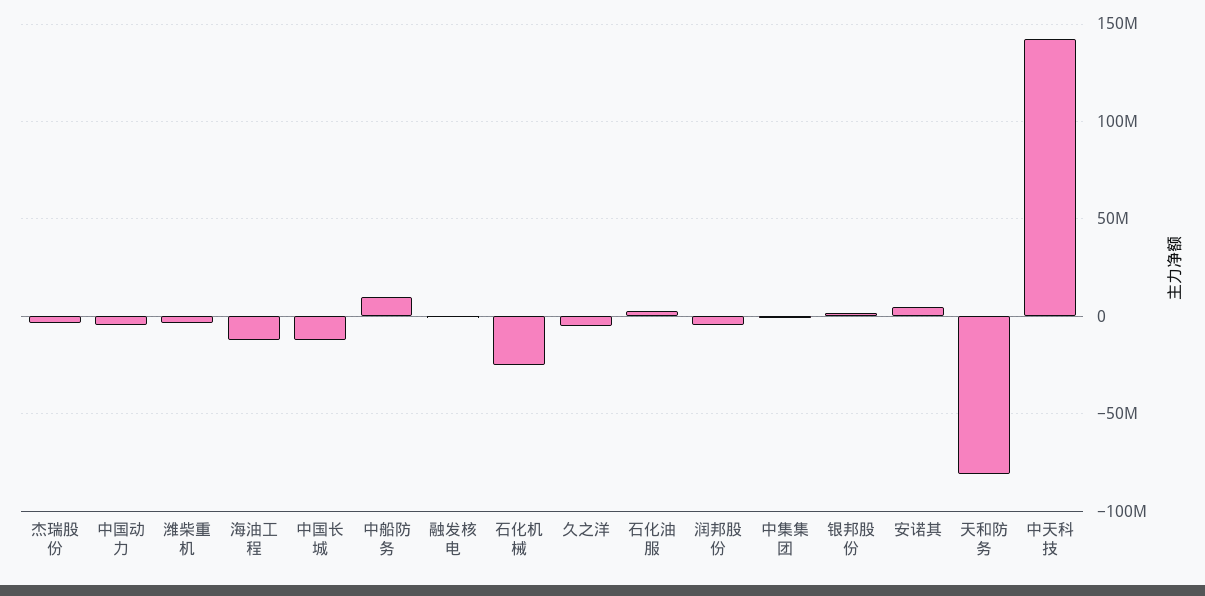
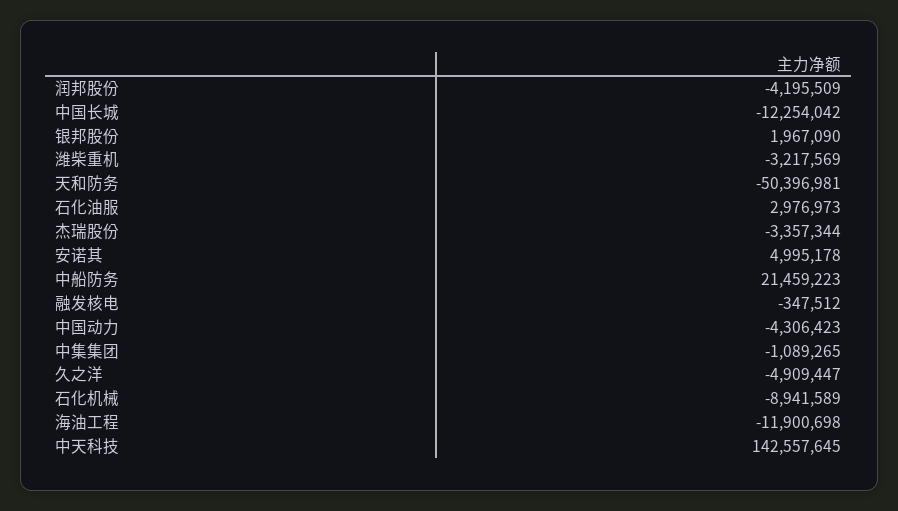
  {
    "杰瑞股份": -3357344,
    "中国动力": -4306423,
    "潍柴重机": -3217569,
    "海油工程": -11900698,
    "中国长城": -12254042,
-   "中船防务": 10000000,
+   "中船防务": 21459223,
    "融发核电": -347512,
-   "石化机械": -25000000,
+   "石化机械": -8941589,
    "久之洋": -4909447,
    "石化油服": 2976973,
    "润邦股份": -4195509,
    "中集集团": -1089265,
    "银邦股份": 1967090,
    "安诺其": 4995178,
-   "天和防务": -80000000,
+   "天和防务": -50396981,
    "中天科技": 142557645
  }

